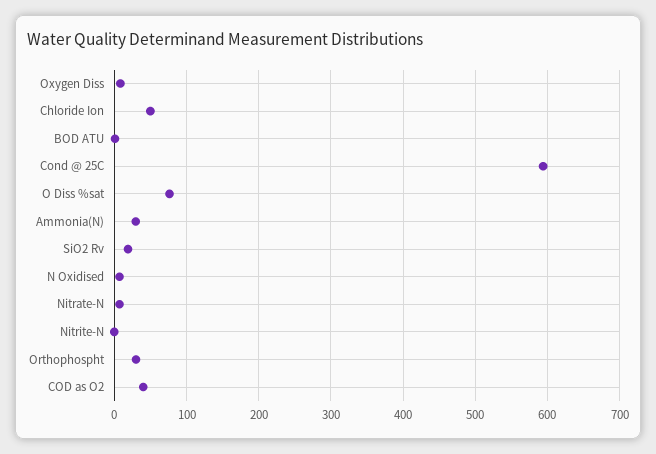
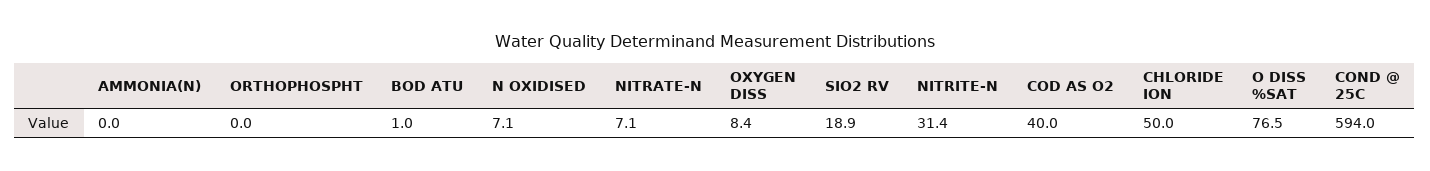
  {
    "Oxygen Diss": 8.4,
    "Chloride Ion": 50,
    "BOD ATU": 1,
    "Cond @ 25C": 594,
    "O Diss %sat": 76.5,
-   "Ammonia(N)": 30,
+   "Ammonia(N)": 0,
    "SiO2 Rv": 18.9,
    "N Oxidised": 7.1,
    "Nitrate-N": 7.1,
-   "Nitrite-N": 0,
+   "Nitrite-N": 31.4,
-   "Orthophospht": 30,
+   "Orthophospht": 0,
    "COD as O2": 40
  }

